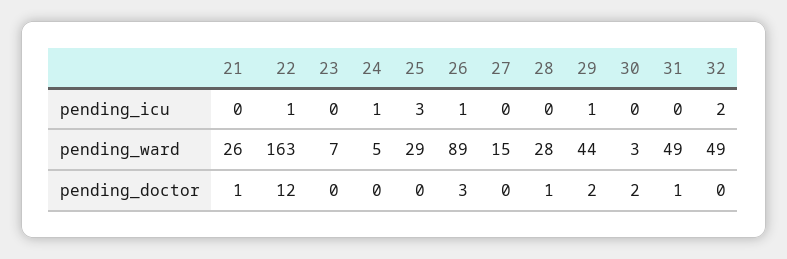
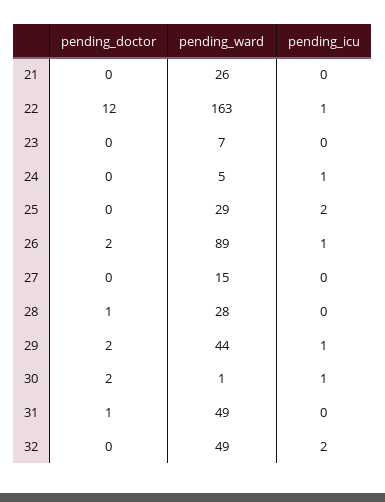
  {
    "21": {
      "pending_icu": 0,
      "pending_ward": 26,
-     "pending_doctor": 1
+     "pending_doctor": 0
    },
    "22": {
      "pending_icu": 1,
      "pending_ward": 163,
      "pending_doctor": 12
    },
    "23": {
      "pending_icu": 0,
      "pending_ward": 7,
      "pending_doctor": 0
    },
    "24": {
      "pending_icu": 1,
      "pending_ward": 5,
      "pending_doctor": 0
    },
    "25": {
-     "pending_icu": 3,
+     "pending_icu": 2,
      "pending_ward": 29,
      "pending_doctor": 0
    },
    "26": {
      "pending_icu": 1,
      "pending_ward": 89,
-     "pending_doctor": 3
+     "pending_doctor": 2
    },
    "27": {
      "pending_icu": 0,
      "pending_ward": 15,
      "pending_doctor": 0
    },
    "28": {
      "pending_icu": 0,
      "pending_ward": 28,
      "pending_doctor": 1
    },
    "29": {
      "pending_icu": 1,
      "pending_ward": 44,
      "pending_doctor": 2
    },
    "30": {
-     "pending_icu": 0,
+     "pending_icu": 1,
-     "pending_ward": 3,
+     "pending_ward": 1,
      "pending_doctor": 2
    },
    "31": {
      "pending_icu": 0,
      "pending_ward": 49,
      "pending_doctor": 1
    },
    "32": {
      "pending_icu": 2,
      "pending_ward": 49,
      "pending_doctor": 0
    }
  }

